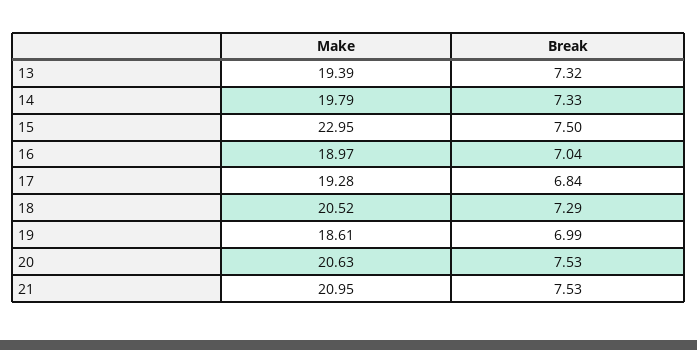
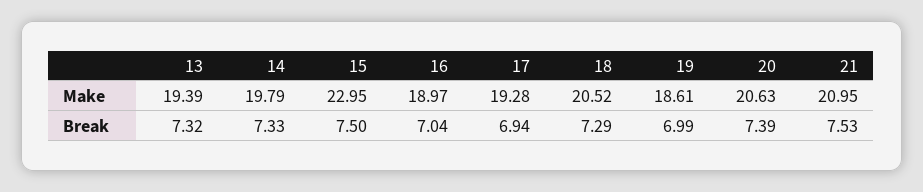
  {
    "Make": {
      "13": 19.39,
      "14": 19.79,
      "15": 22.95,
      "16": 18.97,
      "17": 19.28,
      "18": 20.52,
      "19": 18.61,
      "20": 20.63,
      "21": 20.95
    },
    "Break": {
      "13": 7.32,
      "14": 7.33,
      "15": 7.5,
      "16": 7.04,
-     "17": 6.84,
+     "17": 6.94,
      "18": 7.29,
      "19": 6.99,
-     "20": 7.53,
+     "20": 7.39,
      "21": 7.53
    }
  }

